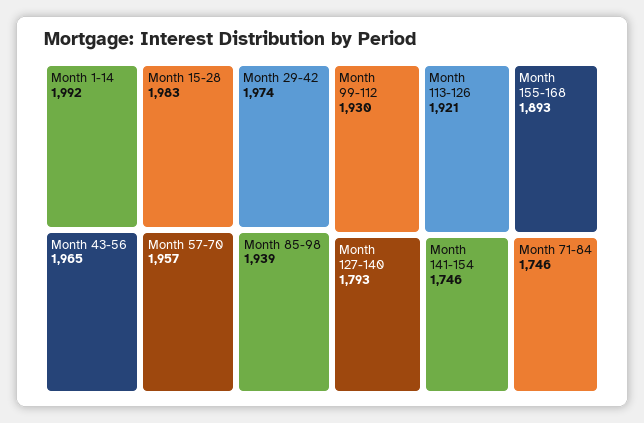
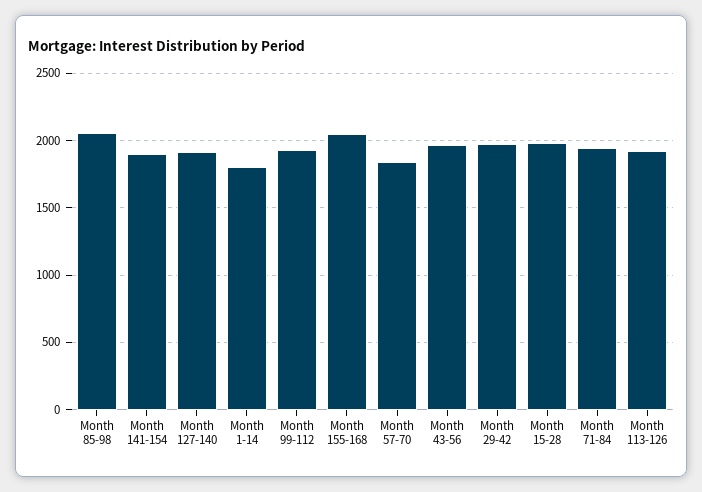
  {
-   "Month 1-14": 1992,
+   "Month 1-14": 1800,
    "Month 15-28": 1983,
    "Month 29-42": 1974,
    "Month 43-56": 1965,
-   "Month 57-70": 1957,
+   "Month 57-70": 1850,
-   "Month 85-98": 1939,
+   "Month 85-98": 2050,
    "Month 99-112": 1930,
    "Month 113-126": 1921,
-   "Month 155-168": 1893,
+   "Month 155-168": 2050,
-   "Month 127-140": 1793,
+   "Month 127-140": 1900,
-   "Month 141-154": 1746,
+   "Month 141-154": 1900,
-   "Month 71-84": 1746
+   "Month 71-84": 1950
  }

